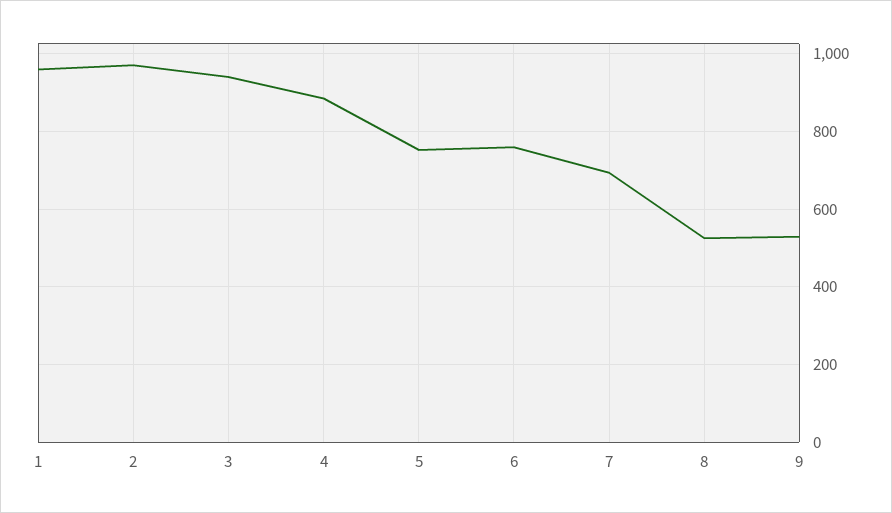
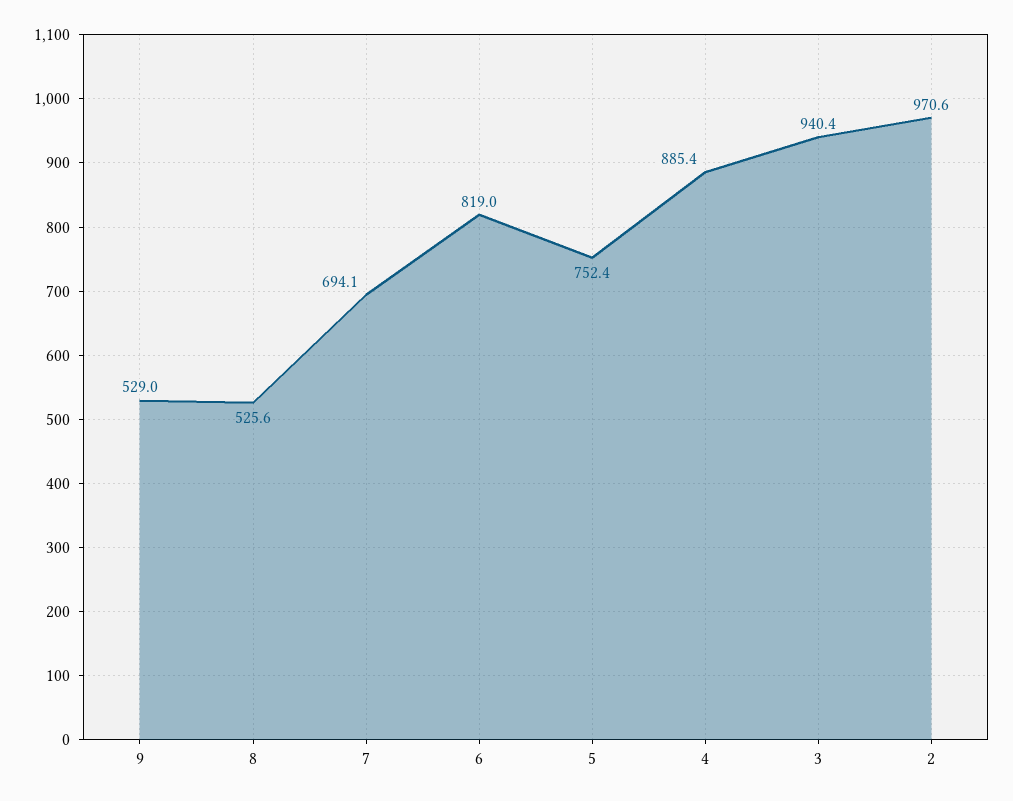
  {
-   "1": 960,
    "2": 970.6,
    "3": 940.4,
    "4": 885.4,
    "5": 752.4,
-   "6": 760,
+   "6": 819,
    "7": 694.1,
    "8": 525.6,
    "9": 529
  }

